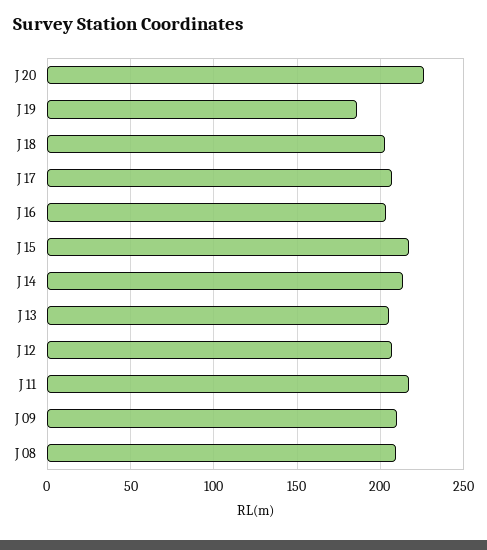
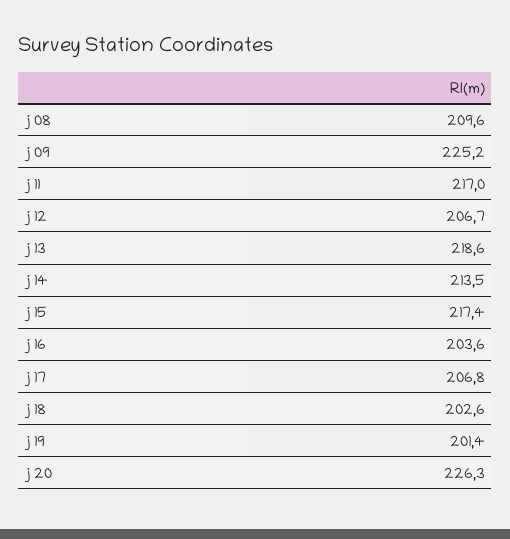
  {
    "J 20": 226.3,
-   "J 19": 185,
+   "J 19": 201.4,
    "J 18": 202.6,
    "J 17": 206.8,
    "J 16": 203.6,
    "J 15": 217.4,
    "J 14": 213.5,
-   "J 13": 205,
+   "J 13": 218.6,
    "J 12": 206.7,
    "J 11": 217,
-   "J 09": 210,
+   "J 09": 225.2,
    "J 08": 209.6
  }

